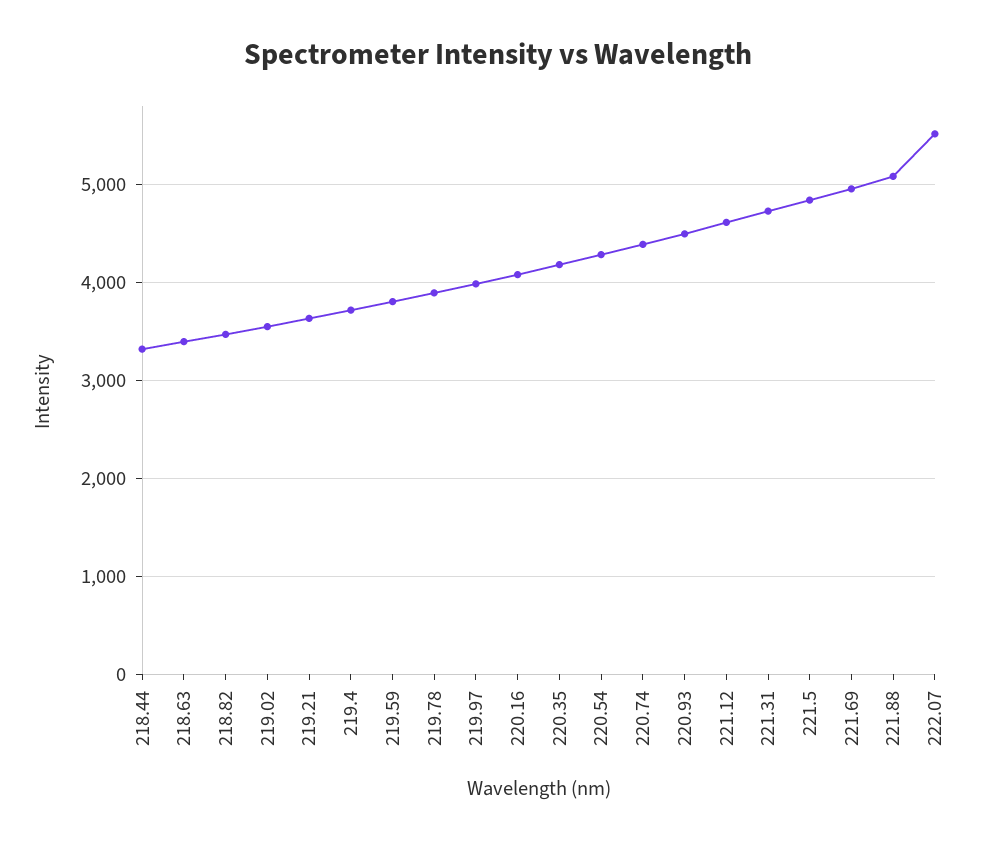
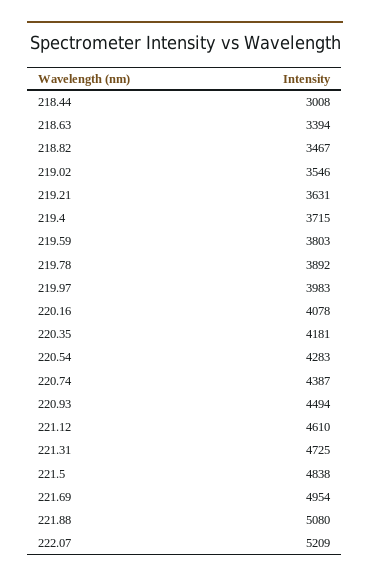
  {
-   "218.44": 3300,
+   "218.44": 3008,
    "218.63": 3394,
    "218.82": 3467,
    "219.02": 3546,
    "219.21": 3631,
    "219.4": 3715,
    "219.59": 3803,
    "219.78": 3892,
    "219.97": 3983,
    "220.16": 4078,
    "220.35": 4181,
    "220.54": 4283,
    "220.74": 4387,
    "220.93": 4494,
    "221.12": 4610,
    "221.31": 4725,
    "221.5": 4838,
    "221.69": 4954,
    "221.88": 5080,
-   "222.07": 5500
+   "222.07": 5209
  }

